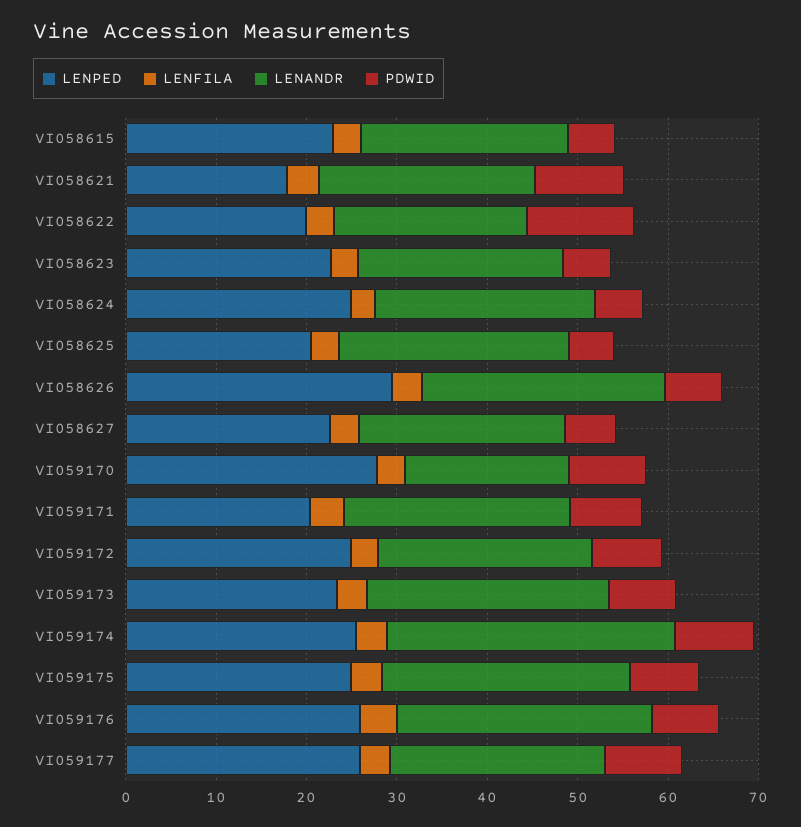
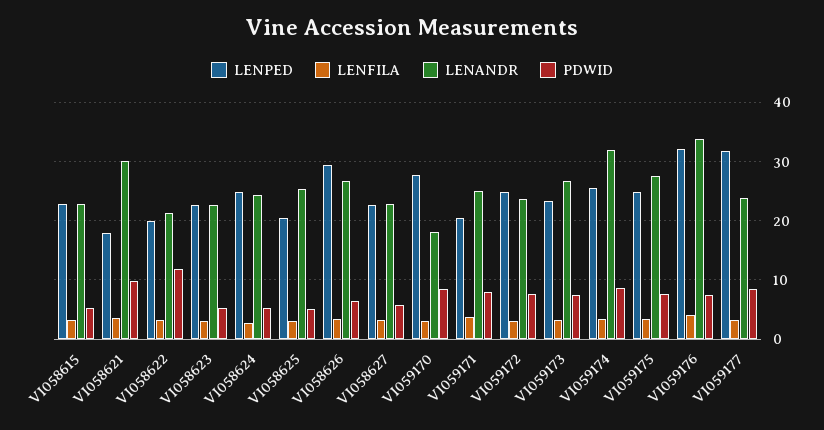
  {
    "LENPED": {
      "VI058615": 22,
      "VI058621": 18,
      "VI058622": 20,
      "VI058623": 22,
      "VI058624": 24,
      "VI058625": 20,
      "VI058626": 30,
      "VI058627": 22,
      "VI059170": 28,
      "VI059171": 20,
      "VI059172": 24,
      "VI059173": 24,
      "VI059174": 26,
      "VI059175": 24,
-     "VI059176": 26,
+     "VI059176": 32,
-     "VI059177": 26
+     "VI059177": 32
    },
    "LENFILA": {
      "VI058615": 4,
      "VI058621": 4,
      "VI058622": 4,
      "VI058623": 4,
      "VI058624": 2,
      "VI058625": 4,
      "VI058626": 4,
      "VI058627": 4,
      "VI059170": 4,
      "VI059171": 4,
      "VI059172": 2,
      "VI059173": 4,
      "VI059174": 4,
      "VI059175": 4,
      "VI059176": 4,
      "VI059177": 4
    },
    "LENANDR": {
      "VI058615": 22,
-     "VI058621": 24,
+     "VI058621": 30,
      "VI058622": 22,
      "VI058623": 22,
      "VI058624": 24,
      "VI058625": 26,
      "VI058626": 26,
      "VI058627": 22,
      "VI059170": 18,
      "VI059171": 26,
      "VI059172": 24,
      "VI059173": 26,
      "VI059174": 32,
      "VI059175": 28,
-     "VI059176": 28,
+     "VI059176": 34,
      "VI059177": 24
    },
    "PDWID": {
      "VI058615": 6,
      "VI058621": 10,
      "VI058622": 12,
      "VI058623": 6,
      "VI058624": 6,
      "VI058625": 6,
      "VI058626": 6,
      "VI058627": 6,
      "VI059170": 8,
      "VI059171": 8,
      "VI059172": 8,
      "VI059173": 8,
      "VI059174": 8,
      "VI059175": 8,
      "VI059176": 8,
      "VI059177": 8
    }
  }

